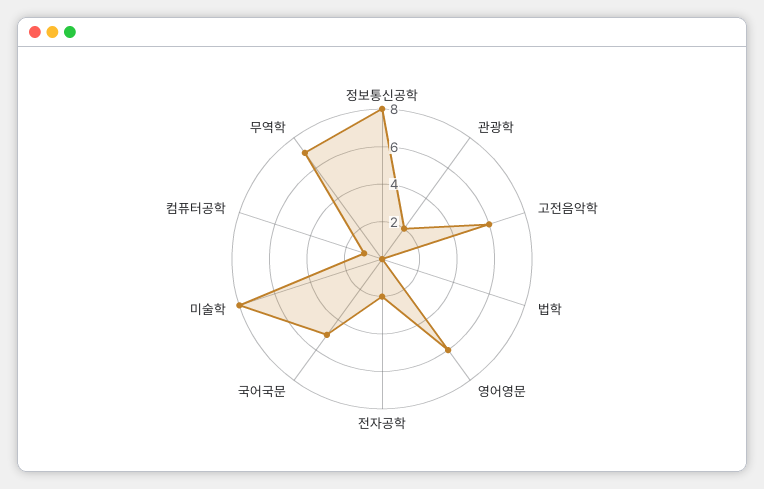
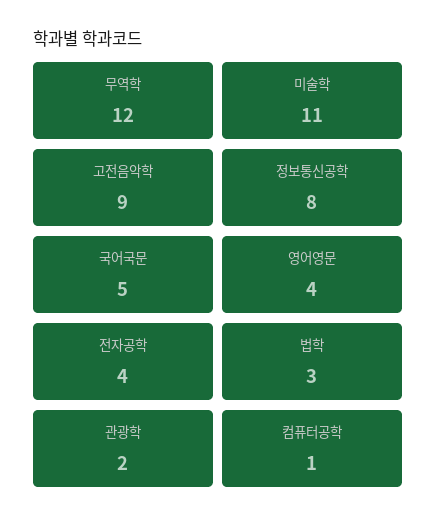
  {
    "정보통신공학": 8,
    "관광학": 2,
-   "고전음악학": 6,
+   "고전음악학": 9,
-   "법학": 0,
+   "법학": 3,
-   "영어영문": 6,
+   "영어영문": 4,
-   "전자공학": 2,
+   "전자공학": 4,
    "국어국문": 5,
-   "미술학": 8,
+   "미술학": 11,
    "컴퓨터공학": 1,
-   "무역학": 7
+   "무역학": 12
  }

